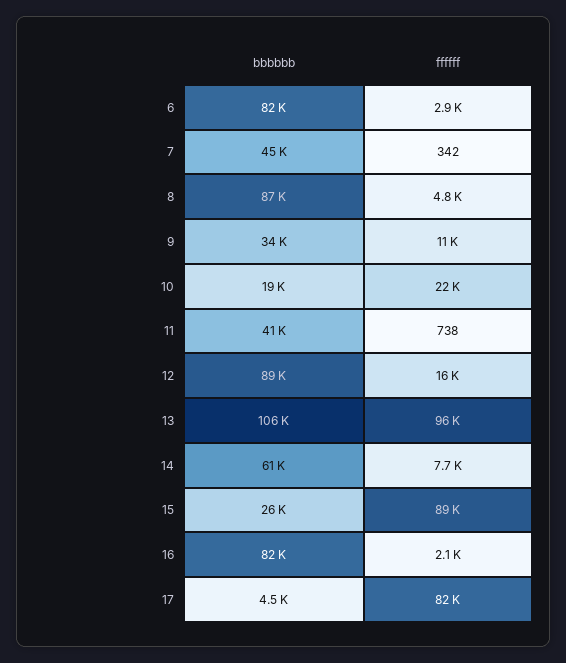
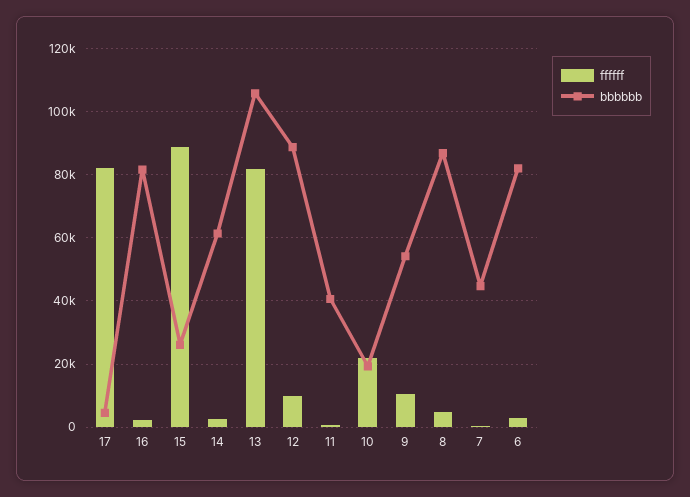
  {
    "bbbbbb": {
      "6": 82000,
      "7": 45000,
      "8": 87000,
-     "9": 34000,
+     "9": 54000,
      "10": 19000,
      "11": 41000,
      "12": 89000,
      "13": 106000,
      "14": 61000,
      "15": 26000,
      "16": 82000,
      "17": 4500
    },
    "ffffff": {
      "6": 2900,
      "7": 342,
      "8": 4800,
      "9": 11000,
      "10": 22000,
      "11": 738,
-     "12": 16000,
+     "12": 10000,
-     "13": 96000,
+     "13": 82000,
-     "14": 7700,
+     "14": 2000,
      "15": 89000,
      "16": 2100,
      "17": 82000
    }
  }

